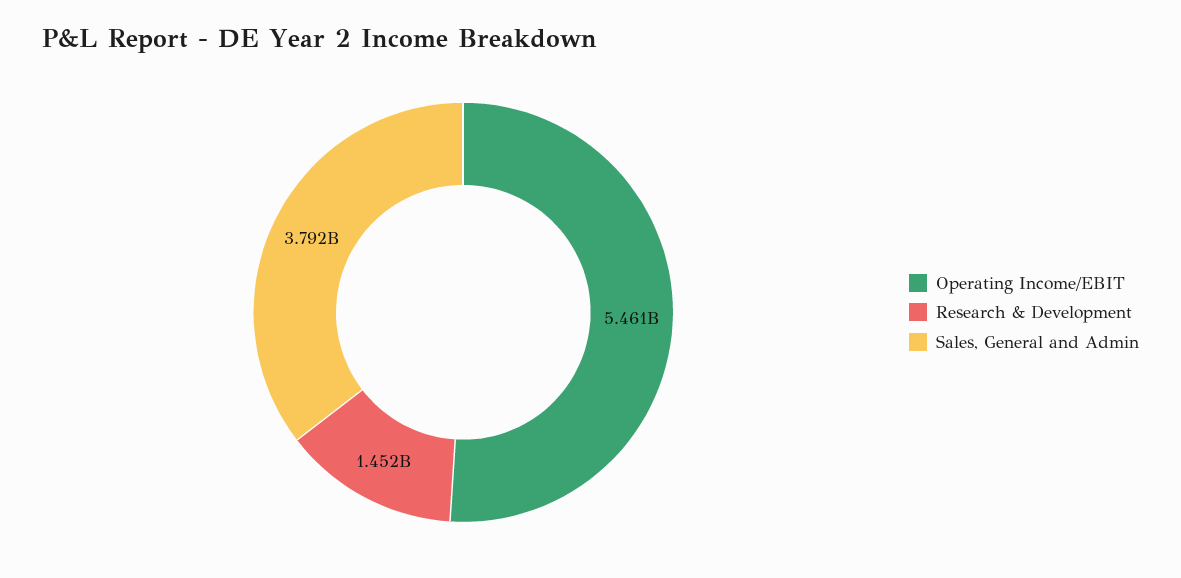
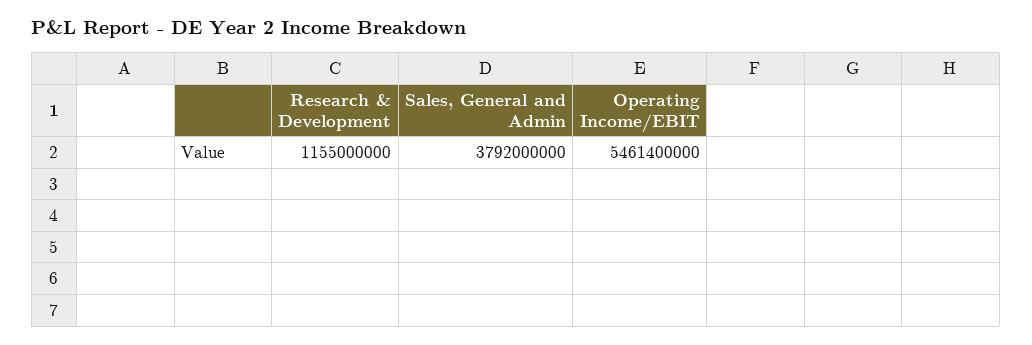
  {
    "Operating Income/EBIT": 5461400000,
-   "Research & Development": 1452000000,
+   "Research & Development": 1155000000,
    "Sales, General and Admin": 3792000000
  }

